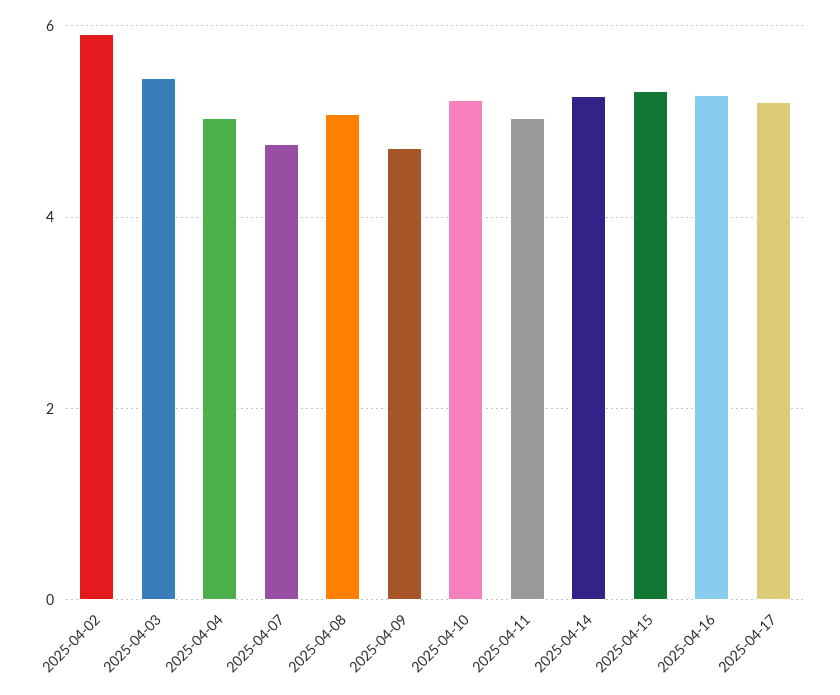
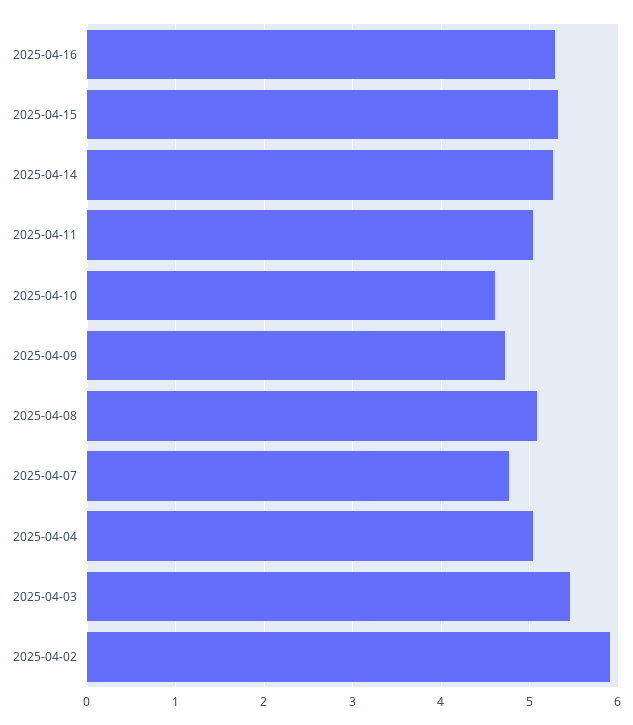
  {
    "2025-04-02": 5.9,
    "2025-04-03": 5.5,
    "2025-04-04": 5,
    "2025-04-07": 4.8,
    "2025-04-08": 5.1,
    "2025-04-09": 4.7,
-   "2025-04-10": 5.2,
+   "2025-04-10": 4.6,
    "2025-04-11": 5,
    "2025-04-14": 5.3,
    "2025-04-15": 5.3,
-   "2025-04-16": 5.3,
+   "2025-04-16": 5.3
-   "2025-04-17": 5.2
  }

